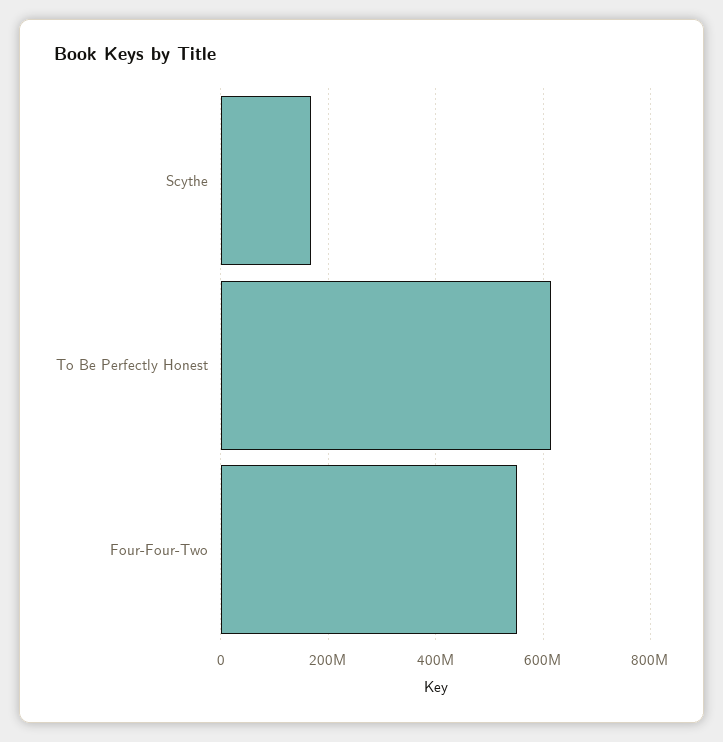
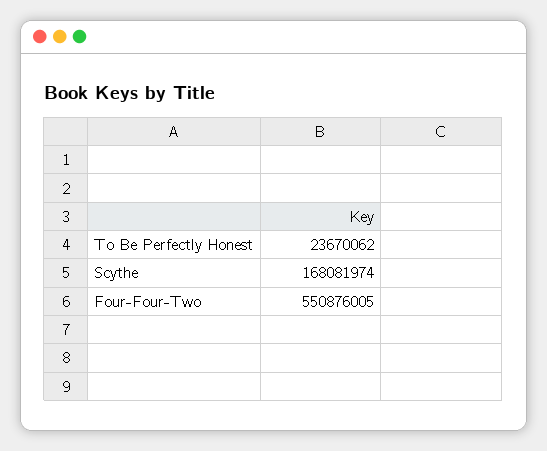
  {
    "Scythe": 168081974,
-   "To Be Perfectly Honest": 620000000,
+   "To Be Perfectly Honest": 23670062,
    "Four-Four-Two": 550876005
  }

